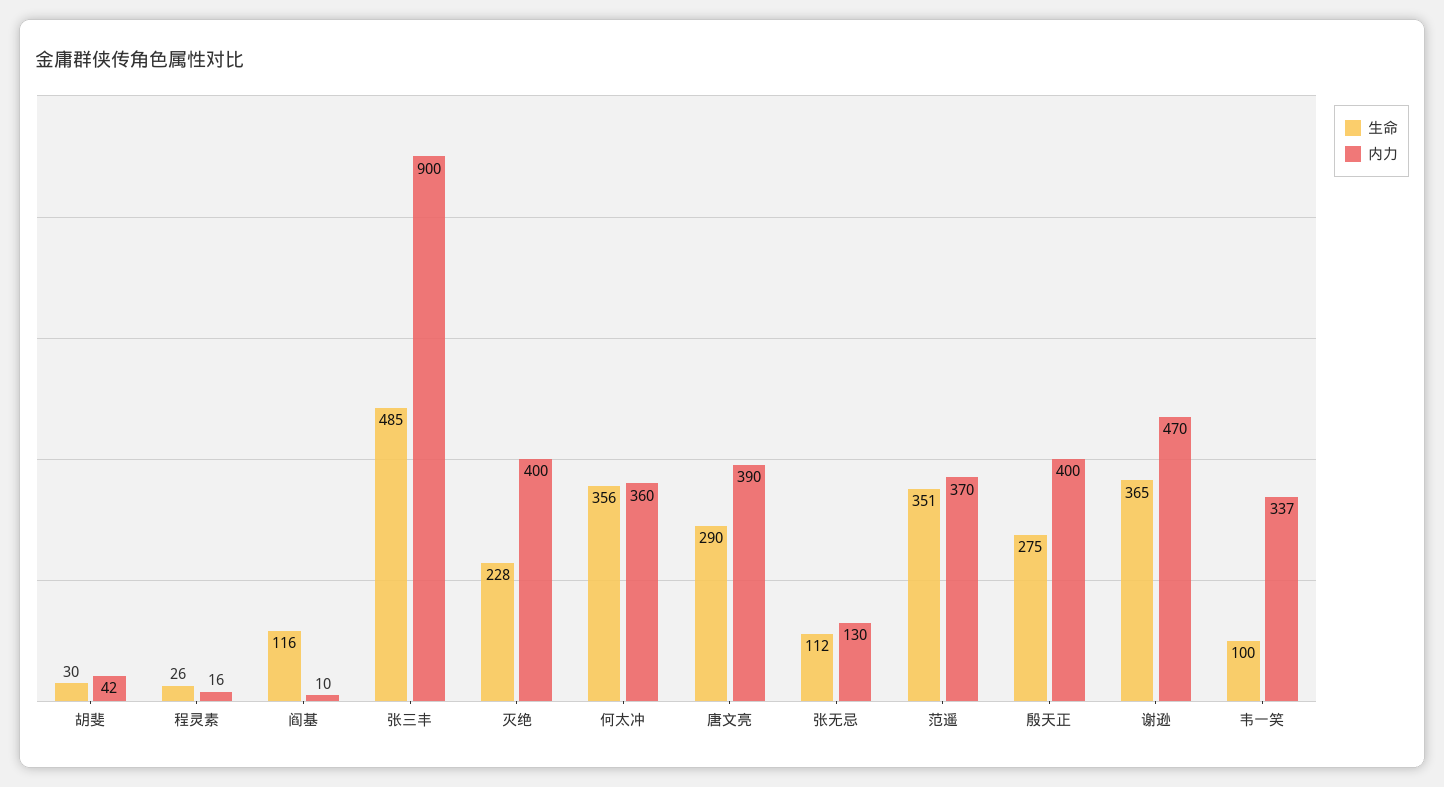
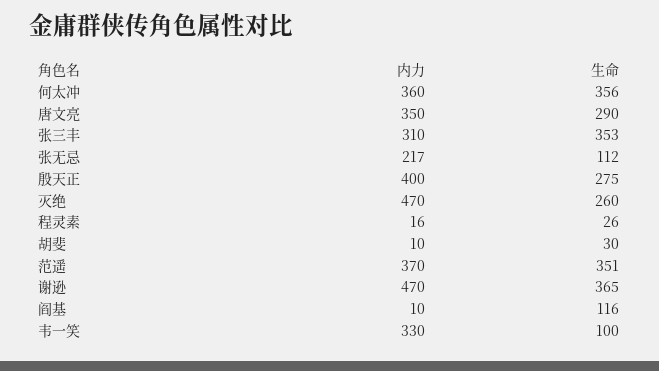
  {
    "生命": {
      "胡斐": 30,
      "程灵素": 26,
      "阎基": 116,
-     "张三丰": 485,
+     "张三丰": 353,
-     "灭绝": 228,
+     "灭绝": 260,
      "何太冲": 356,
      "唐文亮": 290,
      "张无忌": 112,
      "范遥": 351,
      "殷天正": 275,
      "谢逊": 365,
      "韦一笑": 100
    },
    "内力": {
-     "胡斐": 42,
+     "胡斐": 10,
      "程灵素": 16,
      "阎基": 10,
-     "张三丰": 900,
+     "张三丰": 310,
-     "灭绝": 400,
+     "灭绝": 470,
      "何太冲": 360,
-     "唐文亮": 390,
+     "唐文亮": 350,
-     "张无忌": 130,
+     "张无忌": 217,
      "范遥": 370,
      "殷天正": 400,
      "谢逊": 470,
-     "韦一笑": 337
+     "韦一笑": 330
    }
  }

